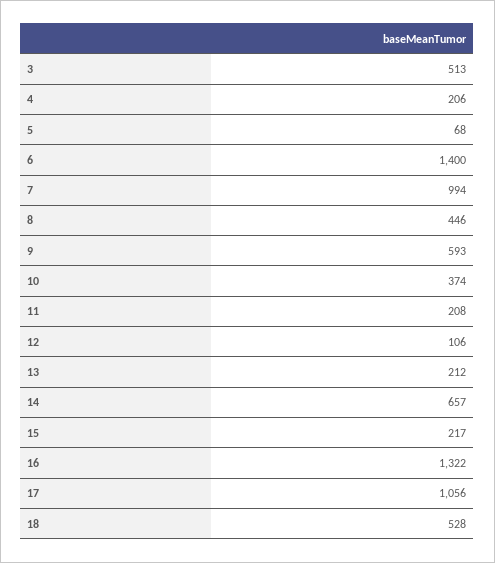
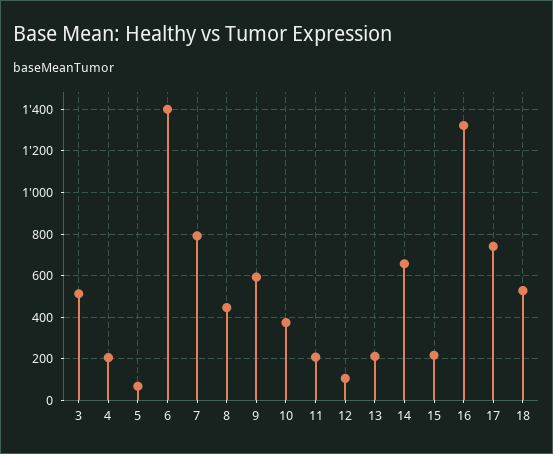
  {
    "3": 513,
    "4": 206,
    "5": 68,
    "6": 1400,
-   "7": 994,
+   "7": 800,
    "8": 446,
    "9": 593,
    "10": 374,
    "11": 208,
    "12": 106,
    "13": 212,
    "14": 657,
    "15": 217,
    "16": 1322,
-   "17": 1056,
+   "17": 750,
    "18": 528
  }

